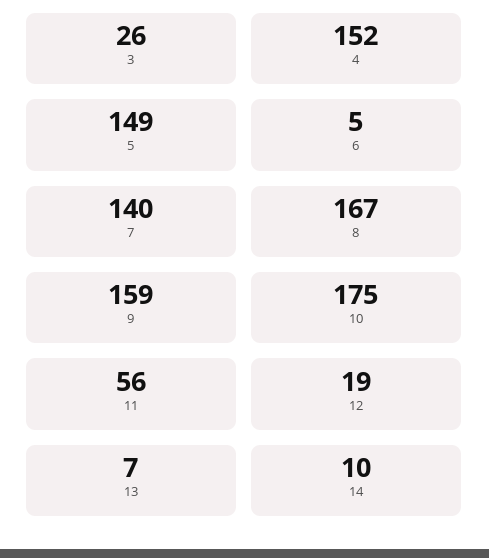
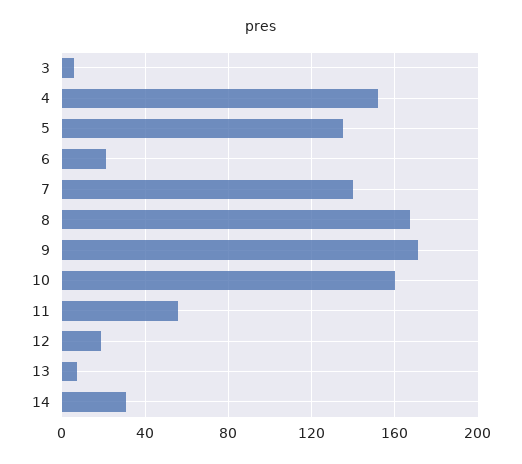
  {
-   "3": 26,
+   "3": 5,
    "4": 152,
-   "5": 149,
+   "5": 135,
-   "6": 5,
+   "6": 20,
    "7": 140,
    "8": 167,
-   "9": 159,
+   "9": 170,
-   "10": 175,
+   "10": 160,
    "11": 56,
    "12": 19,
    "13": 7,
-   "14": 10
+   "14": 30
  }

